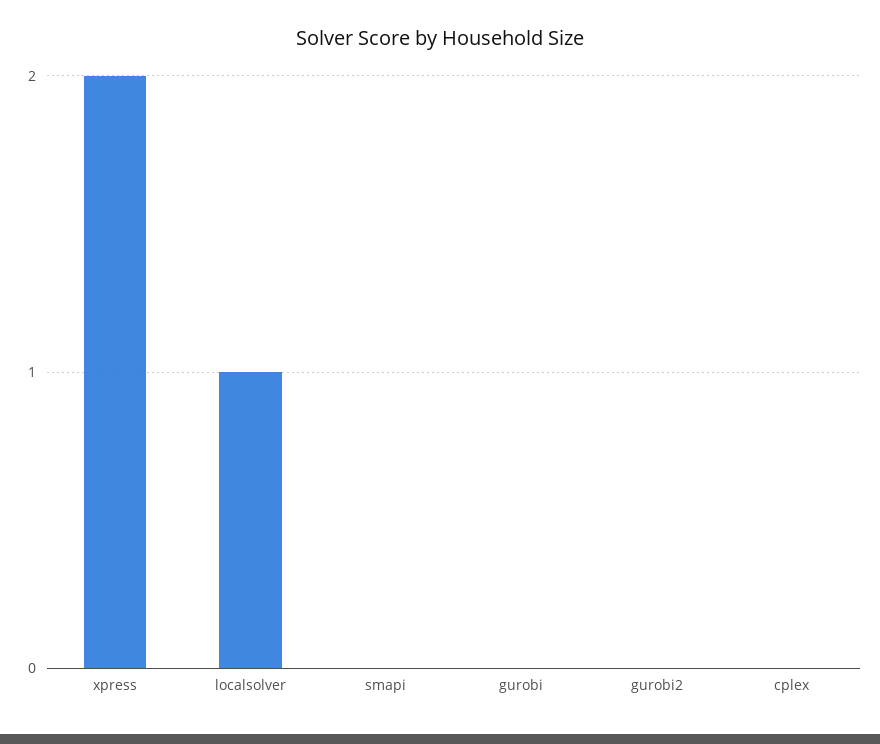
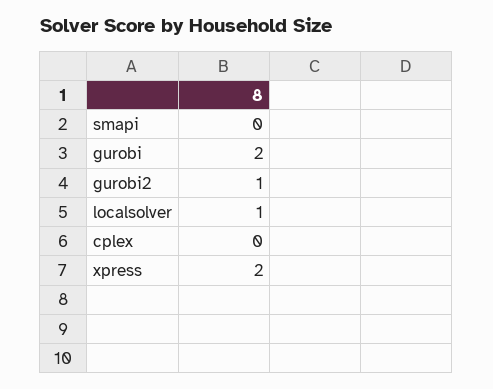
  {
    "xpress": 2,
    "localsolver": 1,
    "smapi": 0,
-   "gurobi": 0,
+   "gurobi": 2,
-   "gurobi2": 0,
+   "gurobi2": 1,
    "cplex": 0
  }

